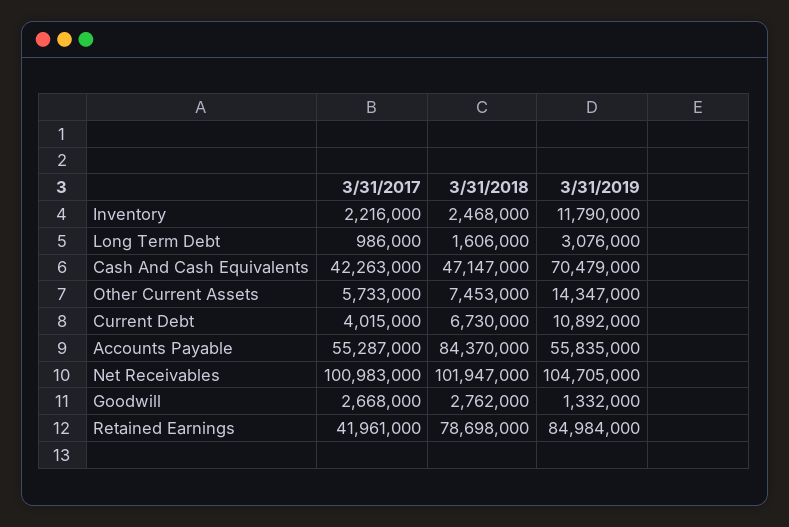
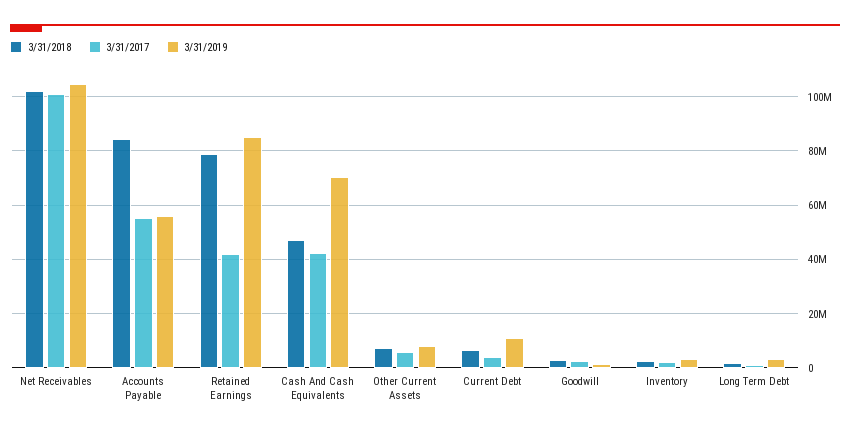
  {
    "3/31/2017": {
      "Inventory": 2216000,
      "Long Term Debt": 986000,
      "Cash And Cash Equivalents": 42263000,
      "Other Current Assets": 5733000,
      "Current Debt": 4015000,
      "Accounts Payable": 55287000,
      "Net Receivables": 100983000,
      "Goodwill": 2668000,
      "Retained Earnings": 41961000
    },
    "3/31/2018": {
      "Inventory": 2468000,
      "Long Term Debt": 1606000,
      "Cash And Cash Equivalents": 47147000,
      "Other Current Assets": 7453000,
      "Current Debt": 6730000,
      "Accounts Payable": 84370000,
      "Net Receivables": 101947000,
      "Goodwill": 2762000,
      "Retained Earnings": 78698000
    },
    "3/31/2019": {
-     "Inventory": 11790000,
+     "Inventory": 2500000,
      "Long Term Debt": 3076000,
      "Cash And Cash Equivalents": 70479000,
-     "Other Current Assets": 14347000,
+     "Other Current Assets": 7500000,
      "Current Debt": 10892000,
      "Accounts Payable": 55835000,
      "Net Receivables": 104705000,
      "Goodwill": 1332000,
      "Retained Earnings": 84984000
    }
  }

